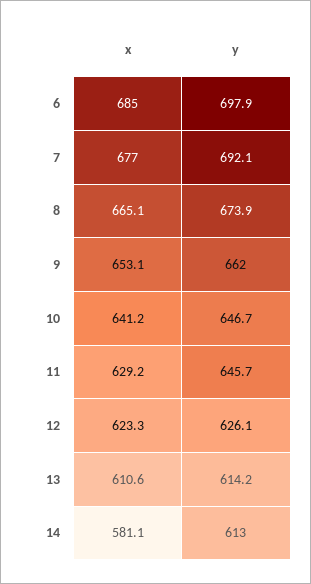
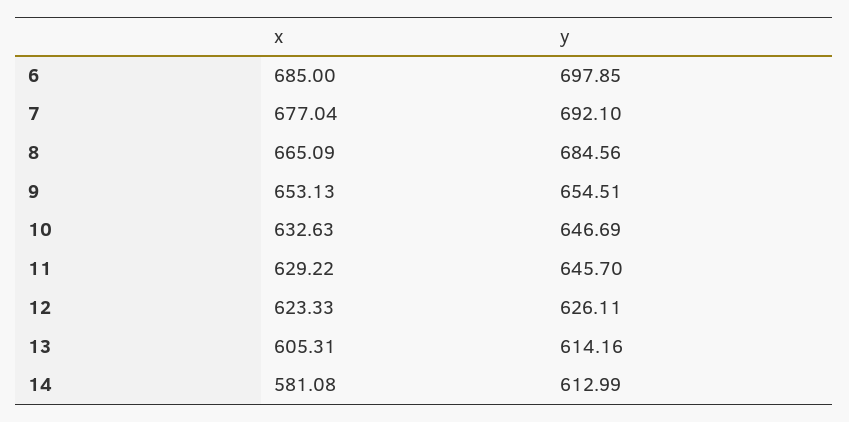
  {
    "x": {
      "6": 685,
      "7": 677.04,
      "8": 665.09,
      "9": 653.13,
-     "10": 641.2,
+     "10": 632.63,
      "11": 629.22,
      "12": 623.33,
-     "13": 610.6,
+     "13": 605.31,
      "14": 581.08
    },
    "y": {
      "6": 697.85,
      "7": 692.1,
-     "8": 673.9,
+     "8": 684.56,
-     "9": 662,
+     "9": 654.51,
      "10": 646.69,
      "11": 645.7,
      "12": 626.11,
      "13": 614.16,
      "14": 612.99
    }
  }

